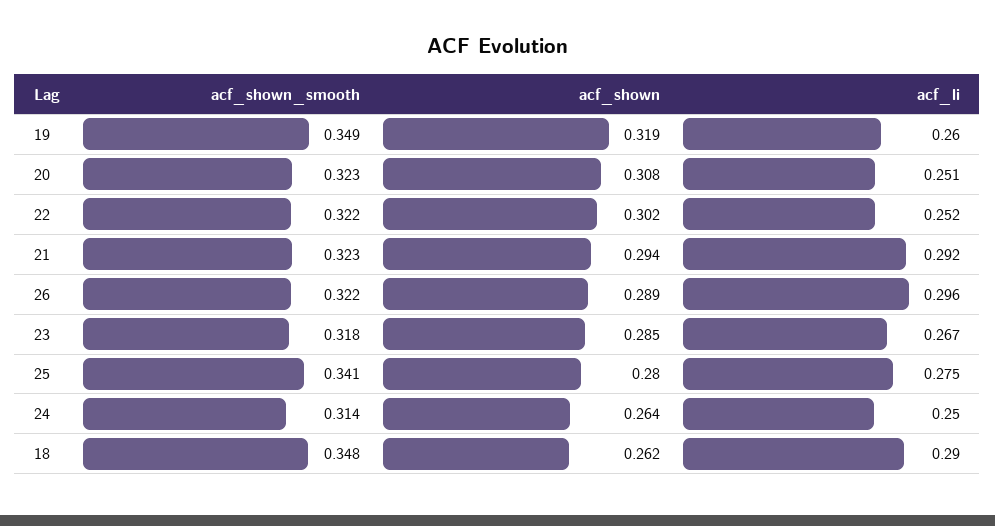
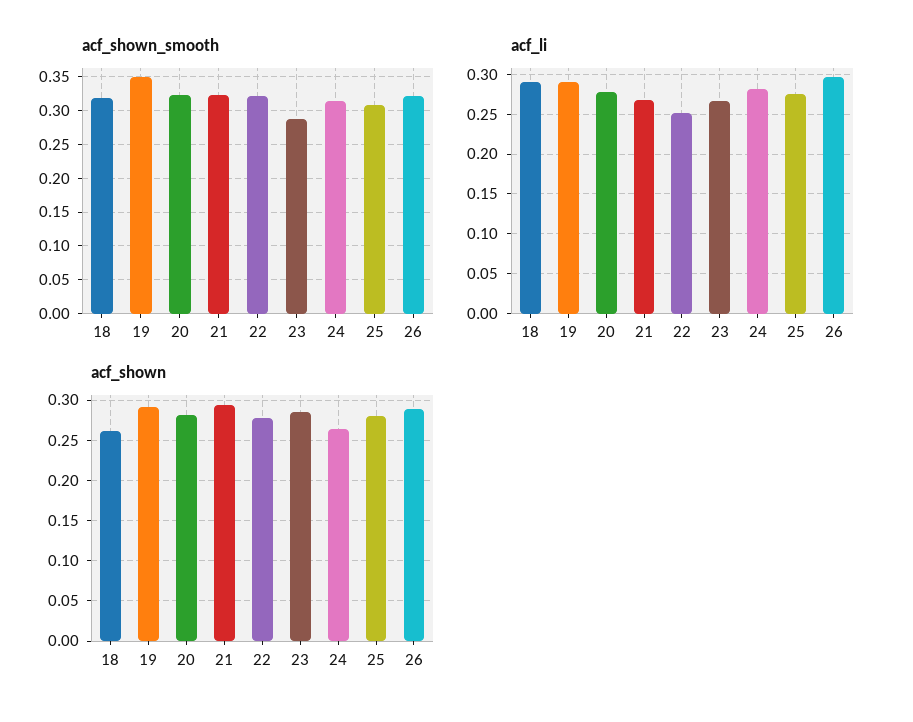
  {
    "acf_shown_smooth": {
      "19": 0.349,
      "20": 0.323,
      "22": 0.322,
      "21": 0.323,
      "26": 0.322,
-     "23": 0.318,
+     "23": 0.29,
-     "25": 0.341,
+     "25": 0.31,
      "24": 0.314,
-     "18": 0.348
+     "18": 0.32
    },
    "acf_shown": {
-     "19": 0.319,
+     "19": 0.29,
-     "20": 0.308,
+     "20": 0.28,
-     "22": 0.302,
+     "22": 0.28,
      "21": 0.294,
      "26": 0.289,
      "23": 0.285,
      "25": 0.28,
      "24": 0.264,
      "18": 0.262
    },
    "acf_li": {
-     "19": 0.26,
+     "19": 0.29,
-     "20": 0.251,
+     "20": 0.28,
      "22": 0.252,
-     "21": 0.292,
+     "21": 0.27,
      "26": 0.296,
      "23": 0.267,
      "25": 0.275,
-     "24": 0.25,
+     "24": 0.28,
      "18": 0.29
    }
  }

